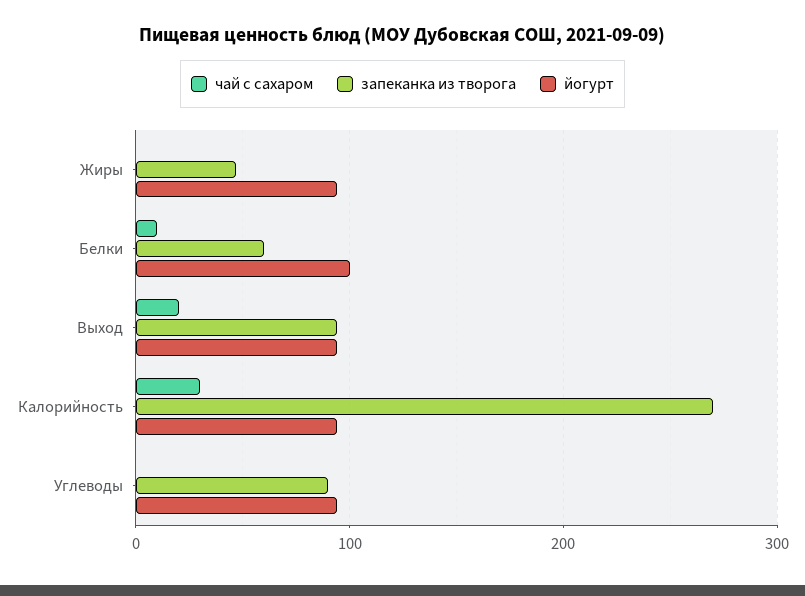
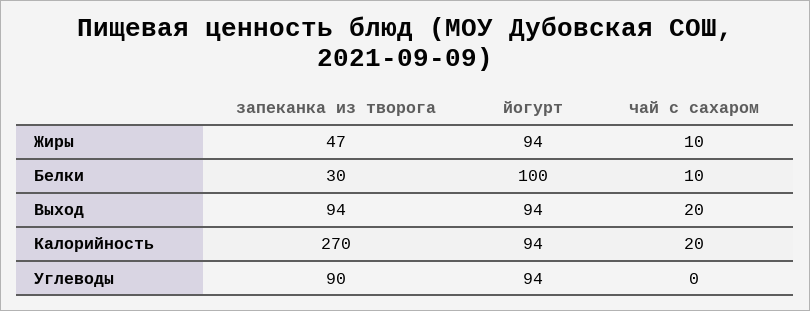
  {
    "чай с сахаром": {
-     "Жиры": 0,
+     "Жиры": 10,
      "Белки": 10,
      "Выход": 20,
-     "Калорийность": 30,
+     "Калорийность": 20,
      "Углеводы": 0
    },
    "запеканка из творога": {
      "Жиры": 47,
-     "Белки": 60,
+     "Белки": 30,
      "Выход": 94,
      "Калорийность": 270,
      "Углеводы": 90
    },
    "йогурт": {
      "Жиры": 94,
      "Белки": 100,
      "Выход": 94,
      "Калорийность": 94,
      "Углеводы": 94
    }
  }

